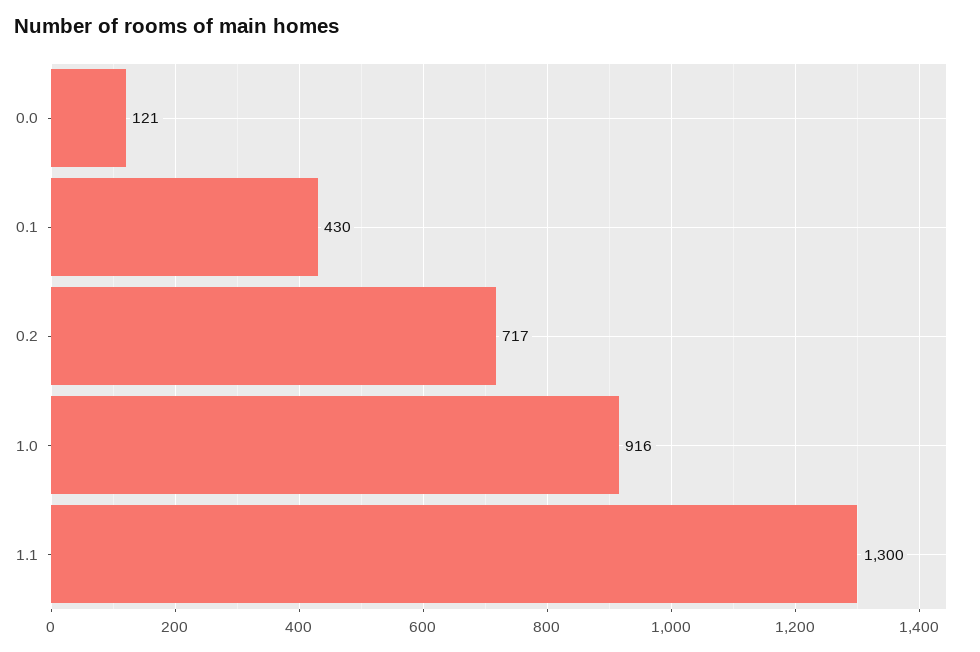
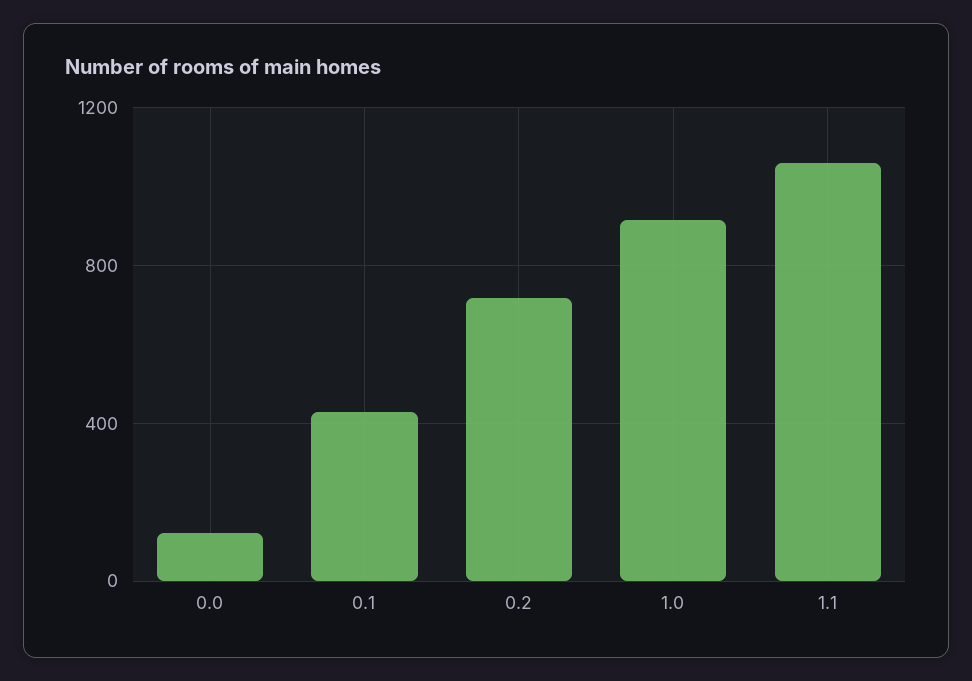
  {
    "0.0": 121,
    "0.1": 430,
    "0.2": 717,
    "1.0": 916,
-   "1.1": 1300
+   "1.1": 1050
  }

